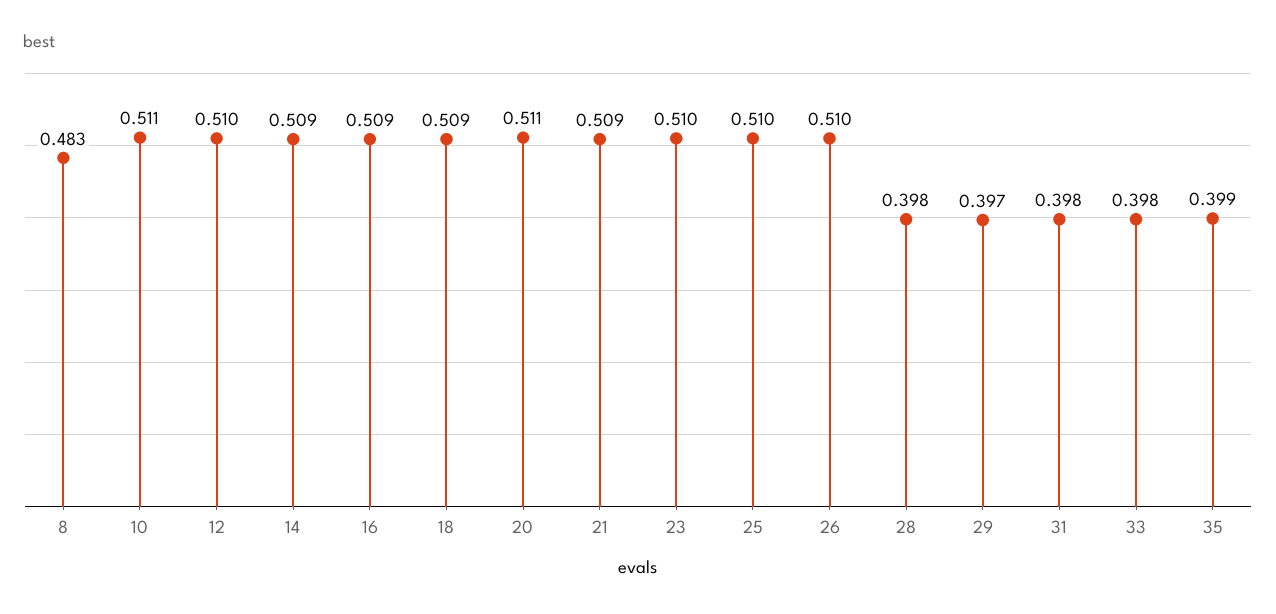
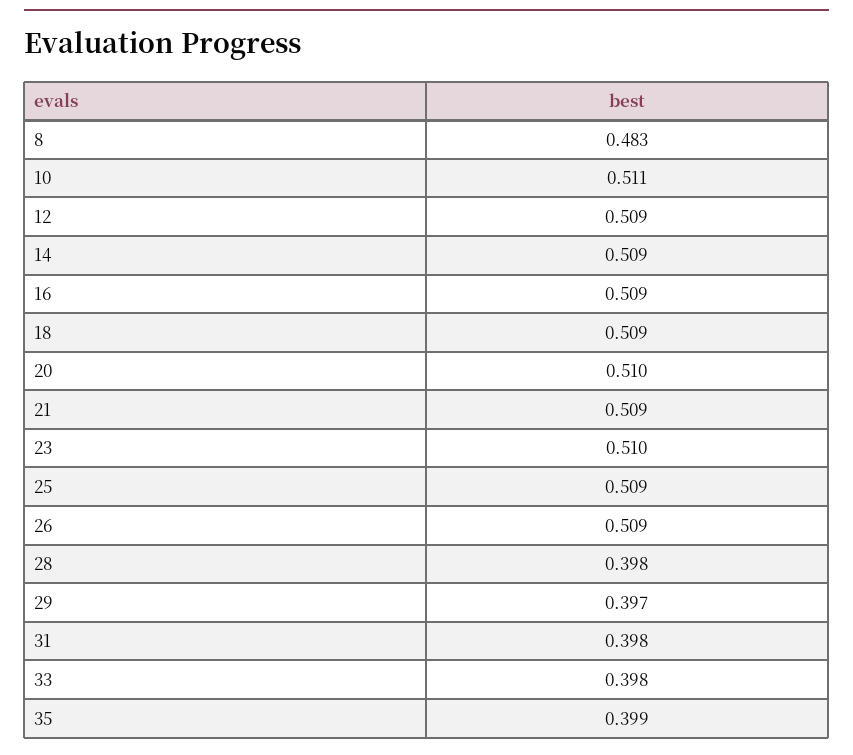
  {
    "8": 0.483,
    "10": 0.511,
-   "12": 0.51,
+   "12": 0.509,
    "14": 0.509,
    "16": 0.509,
    "18": 0.509,
-   "20": 0.511,
+   "20": 0.51,
    "21": 0.509,
    "23": 0.51,
-   "25": 0.51,
+   "25": 0.509,
-   "26": 0.51,
+   "26": 0.509,
    "28": 0.398,
    "29": 0.397,
    "31": 0.398,
    "33": 0.398,
    "35": 0.399
  }

